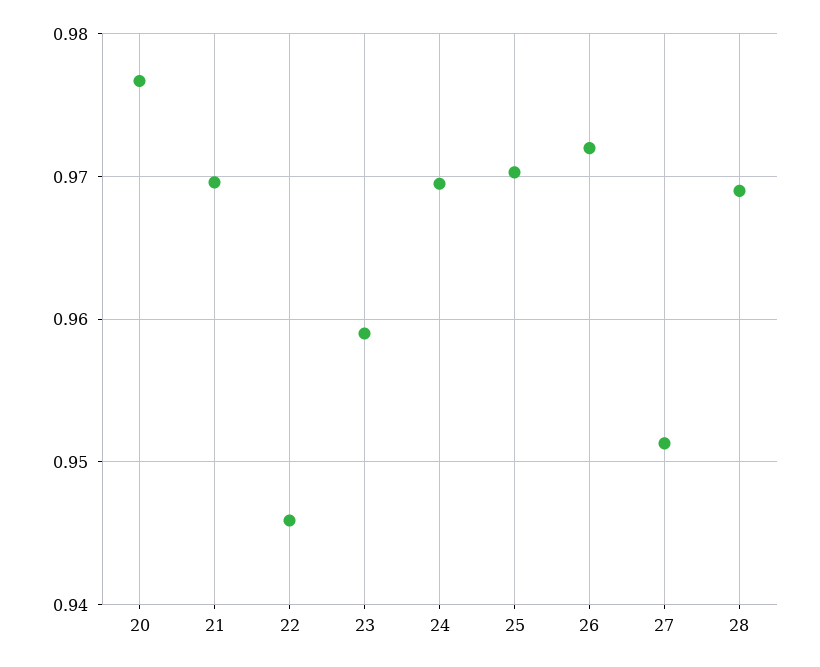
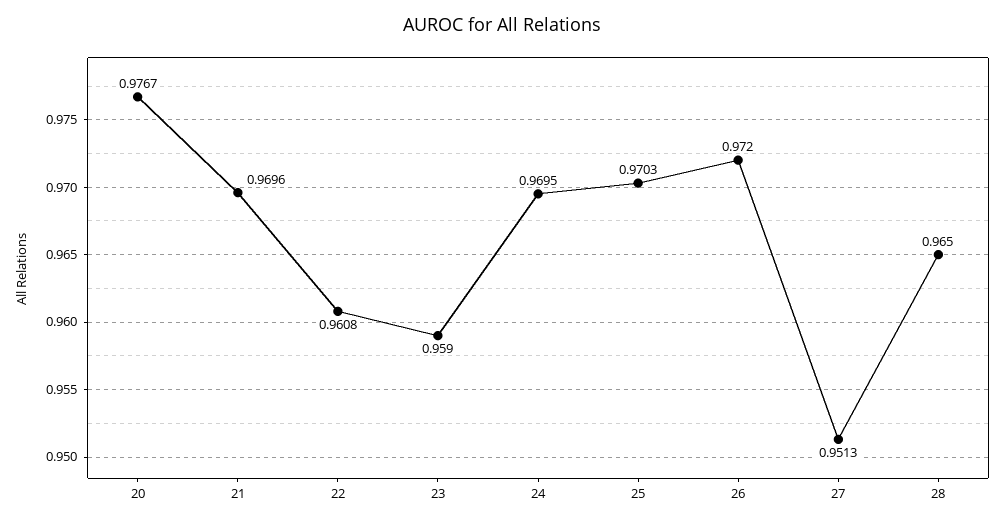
  {
    "20": 0.9767,
    "21": 0.9696,
-   "22": 0.946,
+   "22": 0.9608,
    "23": 0.959,
    "24": 0.9695,
    "25": 0.9703,
    "26": 0.972,
    "27": 0.9513,
-   "28": 0.969
+   "28": 0.965
  }

